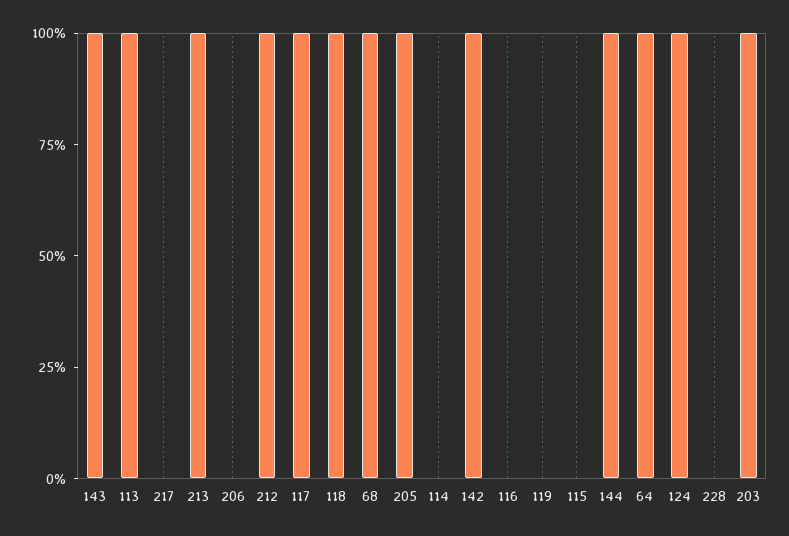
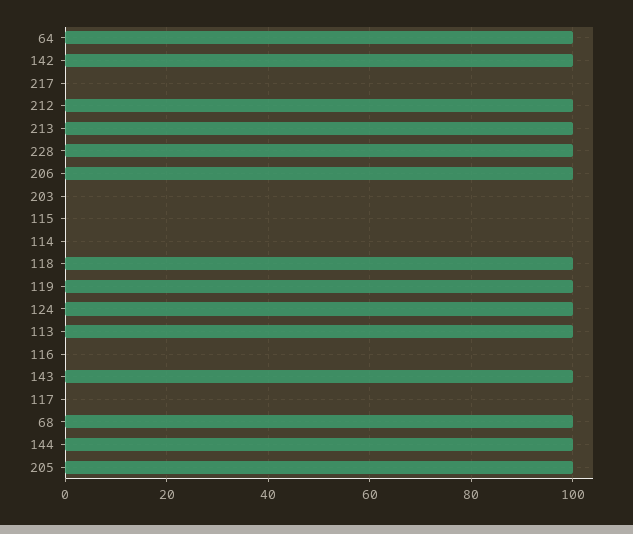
  {
    "143": 100,
    "113": 100,
    "217": 0,
    "213": 100,
-   "206": 0,
+   "206": 100,
    "212": 100,
-   "117": 100,
+   "117": 0,
    "118": 100,
    "68": 100,
    "205": 100,
    "114": 0,
    "142": 100,
    "116": 0,
-   "119": 0,
+   "119": 100,
    "115": 0,
    "144": 100,
    "64": 100,
    "124": 100,
-   "228": 0,
+   "228": 100,
-   "203": 100
+   "203": 0
  }

